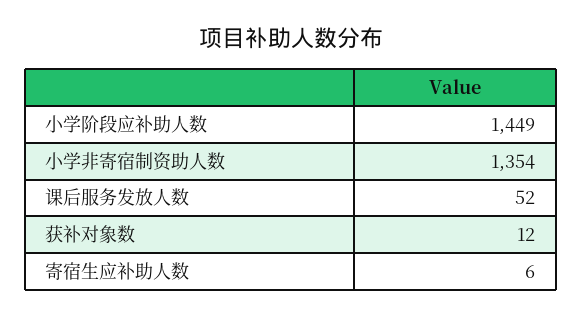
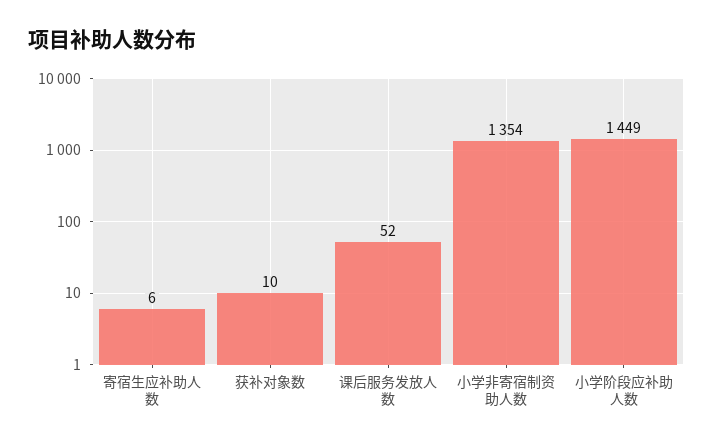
  {
    "小学阶段应补助人数": 1449,
    "小学非寄宿制资助人数": 1354,
    "课后服务发放人数": 52,
-   "获补对象数": 12,
+   "获补对象数": 10,
    "寄宿生应补助人数": 6
  }

